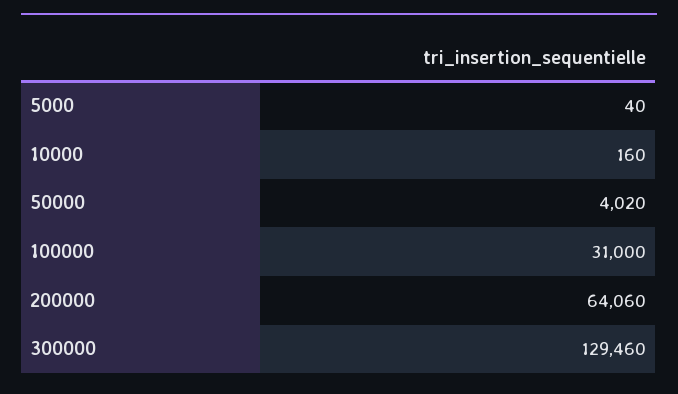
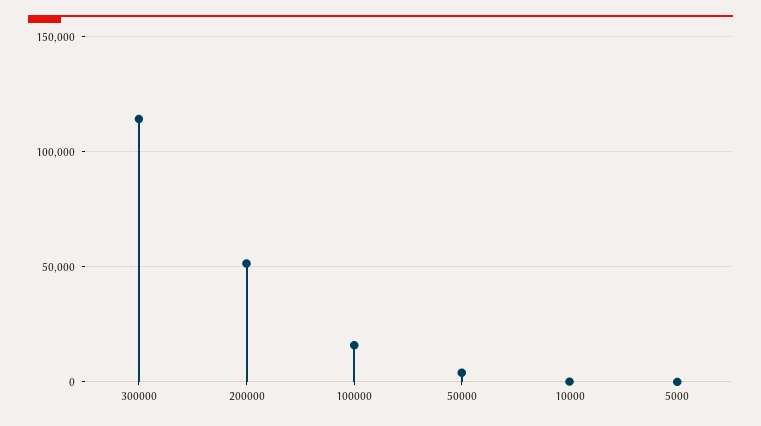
  {
    "5000": 40,
    "10000": 160,
    "50000": 4020,
-   "100000": 31000,
+   "100000": 15000,
-   "200000": 64060,
+   "200000": 50000,
-   "300000": 129460
+   "300000": 115000
  }

